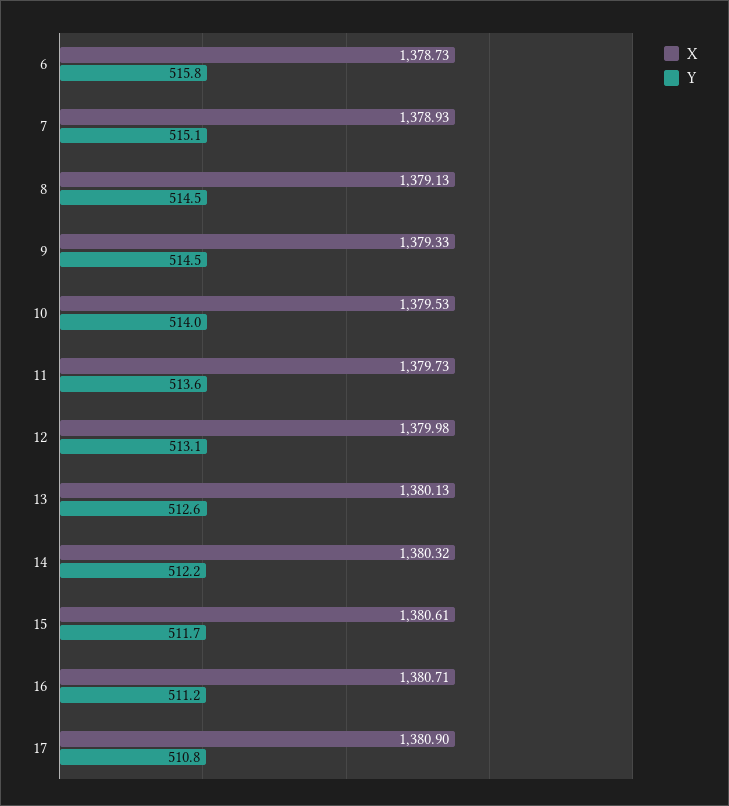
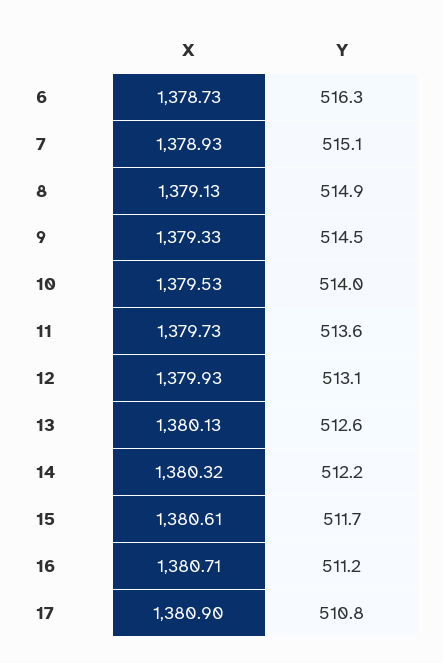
  {
    "X": {
      "6": 1378.73,
      "7": 1378.93,
      "8": 1379.13,
      "9": 1379.33,
      "10": 1379.53,
      "11": 1379.73,
-     "12": 1379.98,
+     "12": 1379.93,
      "13": 1380.13,
      "14": 1380.32,
      "15": 1380.61,
      "16": 1380.71,
      "17": 1380.9
    },
    "Y": {
-     "6": 515.8,
+     "6": 516.3,
      "7": 515.1,
-     "8": 514.5,
+     "8": 514.9,
      "9": 514.5,
      "10": 514,
      "11": 513.6,
      "12": 513.1,
      "13": 512.6,
      "14": 512.2,
      "15": 511.7,
      "16": 511.2,
      "17": 510.8
    }
  }

